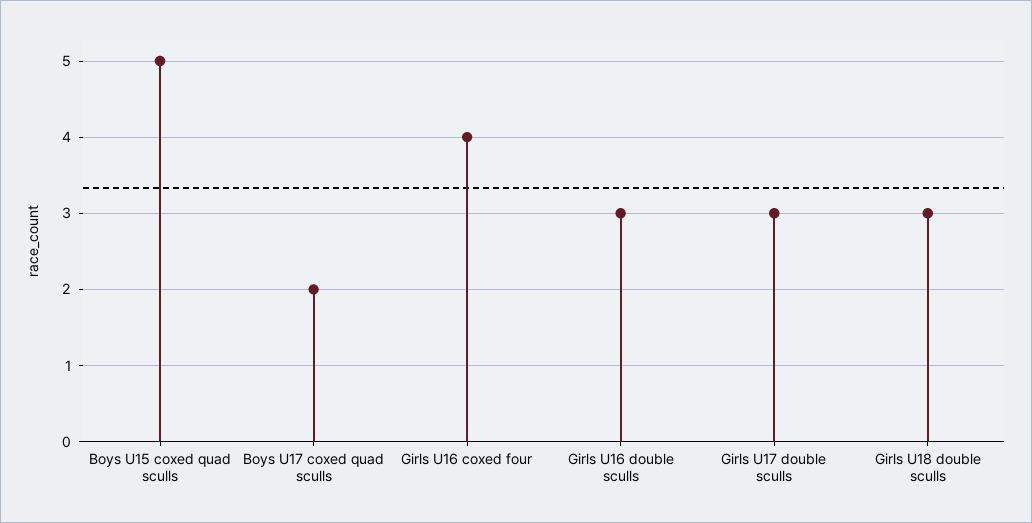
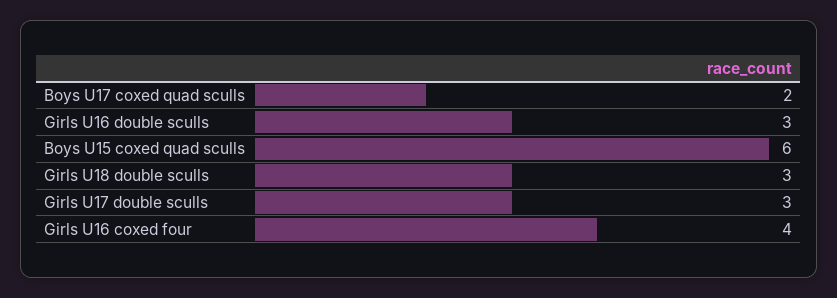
  {
-   "Boys U15 coxed quad sculls": 5,
+   "Boys U15 coxed quad sculls": 6,
    "Boys U17 coxed quad sculls": 2,
    "Girls U16 coxed four": 4,
    "Girls U16 double sculls": 3,
    "Girls U17 double sculls": 3,
    "Girls U18 double sculls": 3
  }

